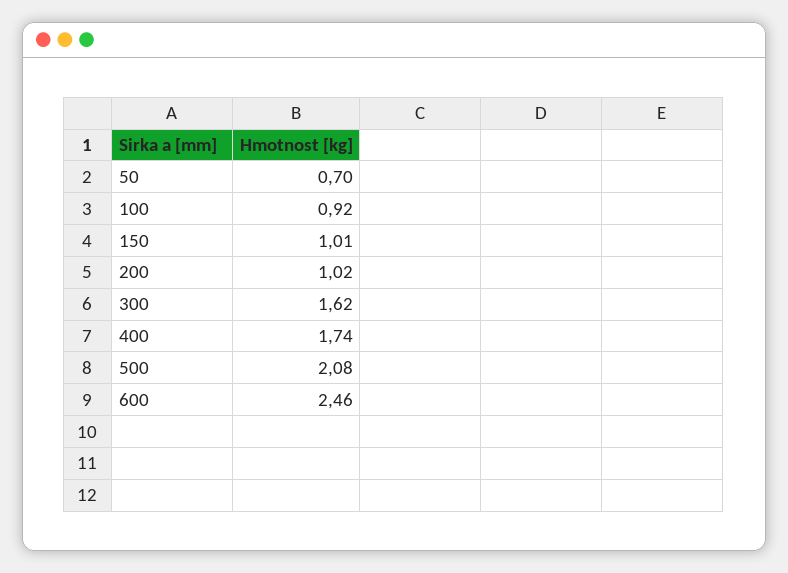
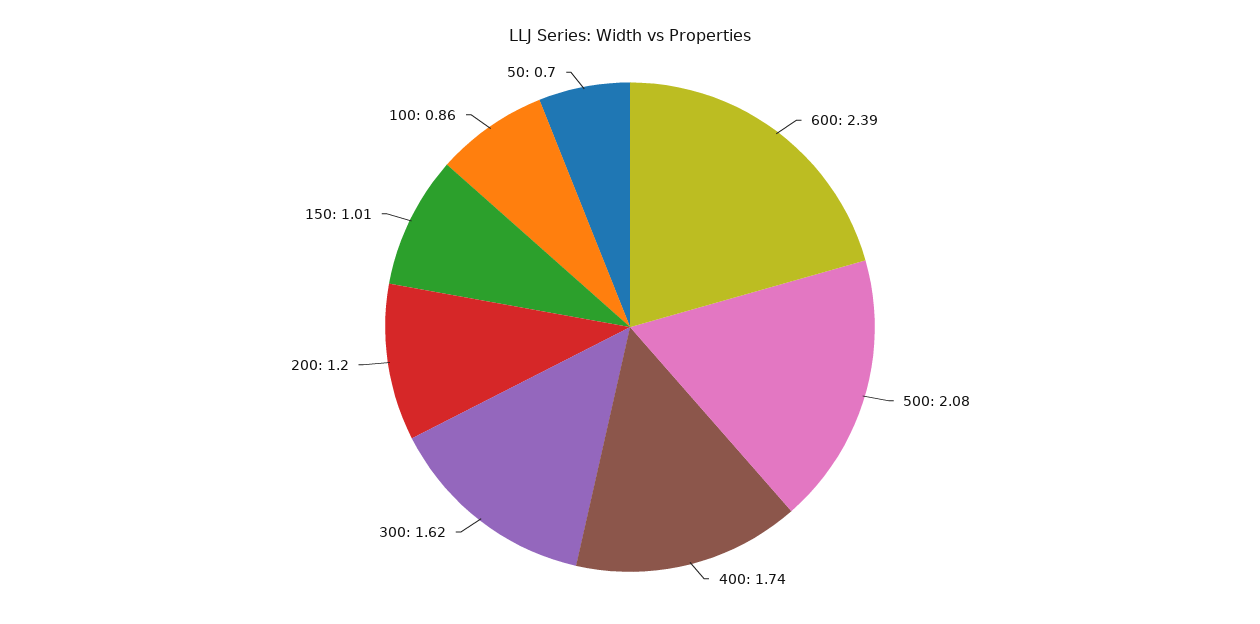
  {
    "50": 0.7,
-   "100": 0.92,
+   "100": 0.86,
    "150": 1.01,
-   "200": 1.02,
+   "200": 1.2,
    "300": 1.62,
    "400": 1.74,
    "500": 2.08,
-   "600": 2.46
+   "600": 2.39
  }

